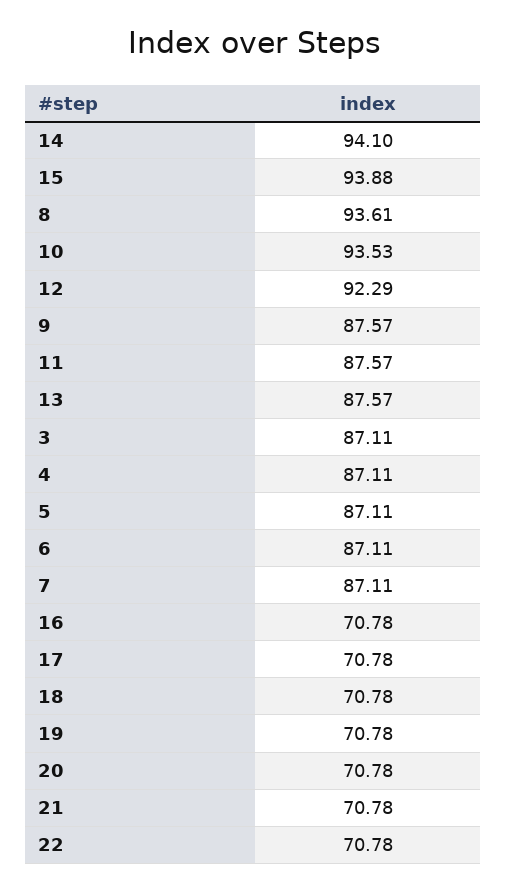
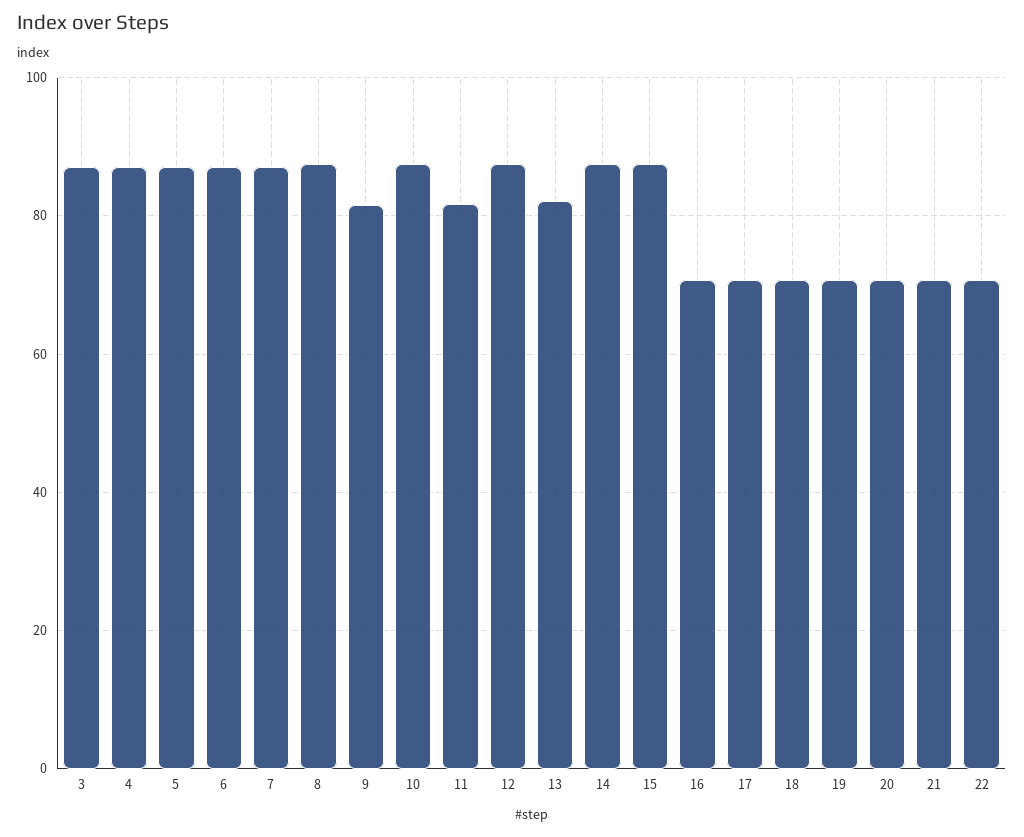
  {
-   "14": 94.1,
+   "14": 88,
-   "15": 93.88,
+   "15": 88,
-   "8": 93.61,
+   "8": 88,
-   "10": 93.53,
+   "10": 88,
-   "12": 92.29,
+   "12": 88,
-   "9": 87.57,
+   "9": 82,
-   "11": 87.57,
+   "11": 82,
-   "13": 87.57,
+   "13": 82,
    "3": 87.11,
    "4": 87.11,
    "5": 87.11,
    "6": 87.11,
    "7": 87.11,
    "16": 70.78,
    "17": 70.78,
    "18": 70.78,
    "19": 70.78,
    "20": 70.78,
    "21": 70.78,
    "22": 70.78
  }

